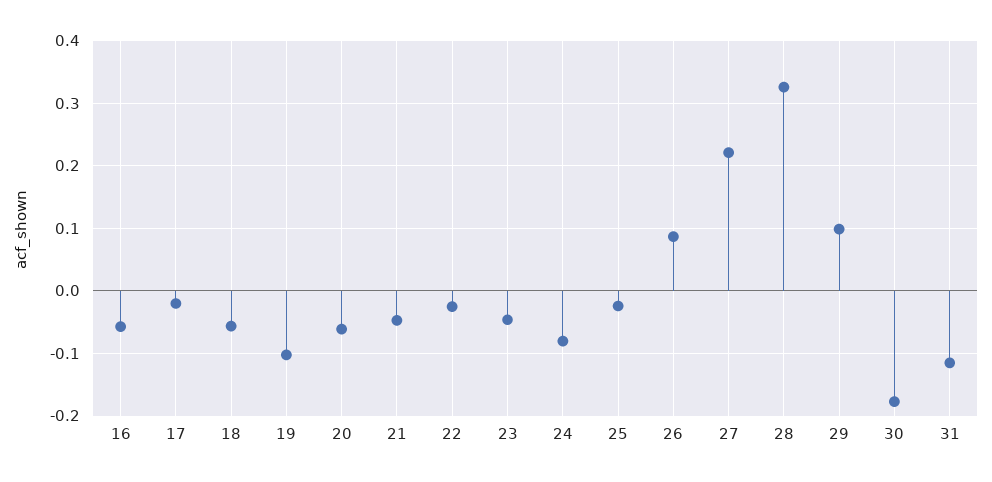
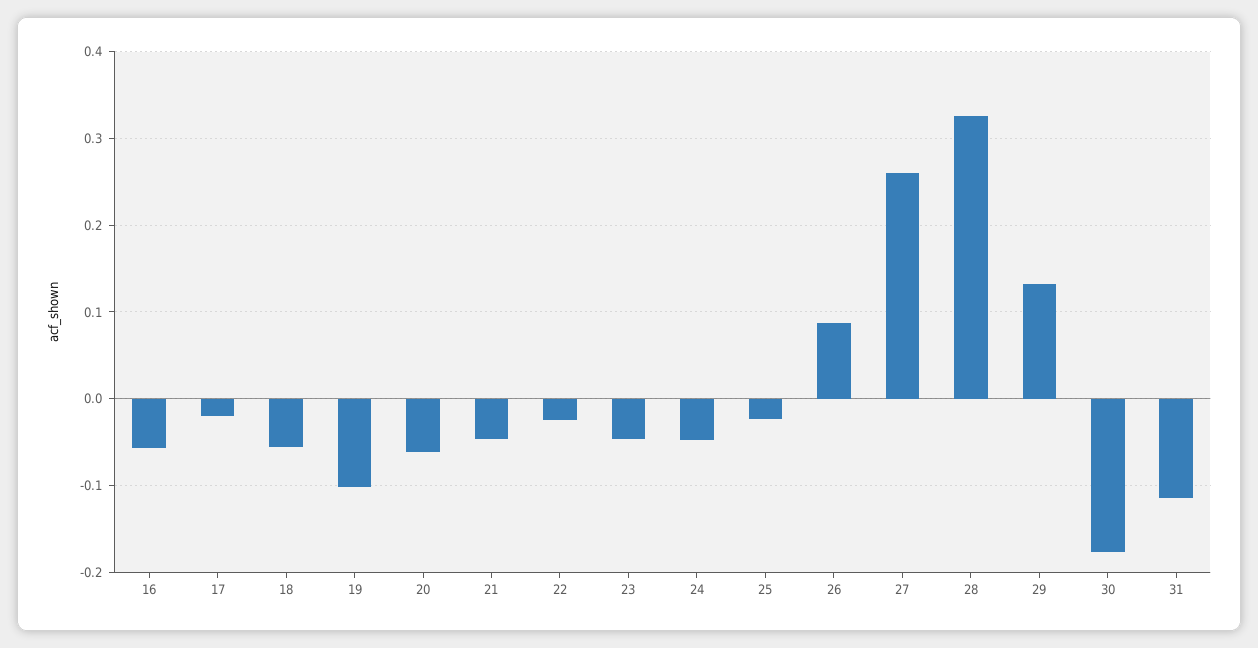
  {
    "16": -0.06,
    "17": -0.02,
    "18": -0.06,
    "19": -0.1,
    "20": -0.06,
    "21": -0.05,
    "22": -0.03,
    "23": -0.05,
-   "24": -0.08,
+   "24": -0.05,
    "25": -0.02,
    "26": 0.09,
-   "27": 0.22,
+   "27": 0.26,
    "28": 0.33,
-   "29": 0.1,
+   "29": 0.13,
    "30": -0.18,
    "31": -0.12
  }

